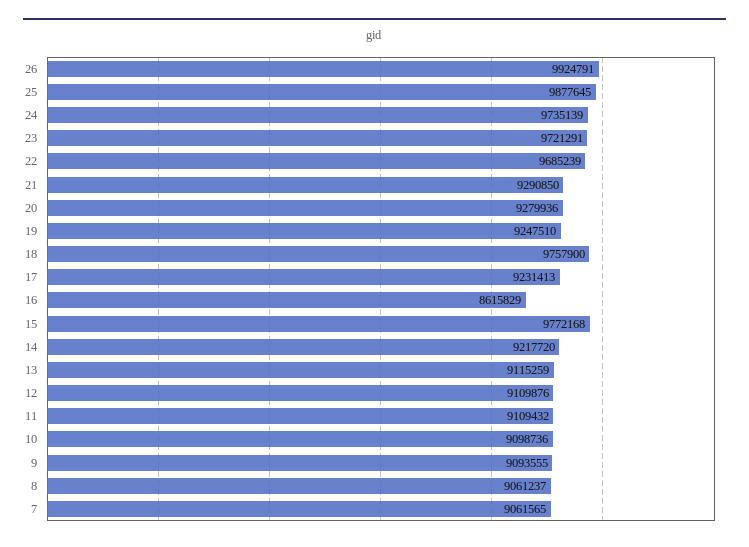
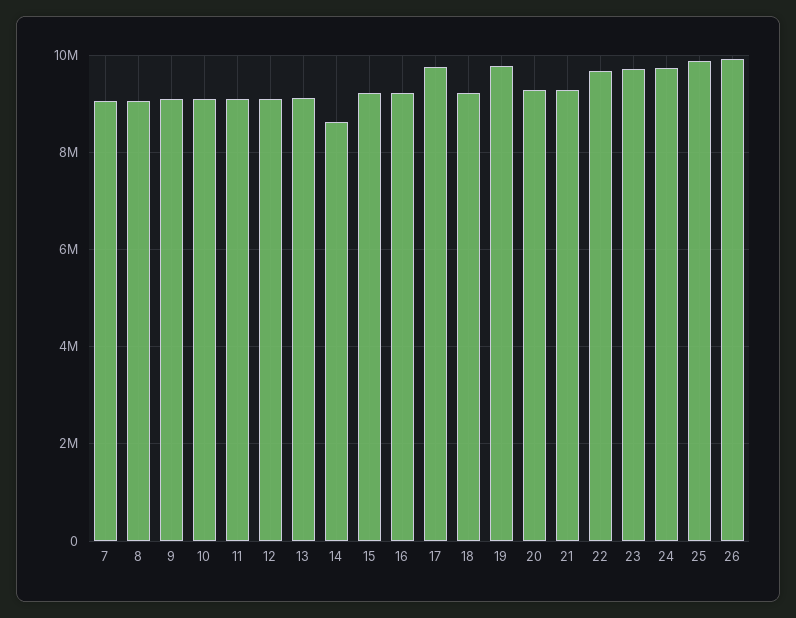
  {
    "26": 9924791,
    "25": 9877645,
    "24": 9735139,
    "23": 9721291,
    "22": 9685239,
    "21": 9290850,
    "20": 9279936,
-   "19": 9247510,
+   "19": 9800000,
-   "18": 9757900,
+   "18": 9200000,
-   "17": 9231413,
+   "17": 9800000,
-   "16": 8615829,
+   "16": 9200000,
-   "15": 9772168,
+   "15": 9200000,
-   "14": 9217720,
+   "14": 8600000,
    "13": 9115259,
    "12": 9109876,
    "11": 9109432,
    "10": 9098736,
    "9": 9093555,
    "8": 9061237,
    "7": 9061565
  }

